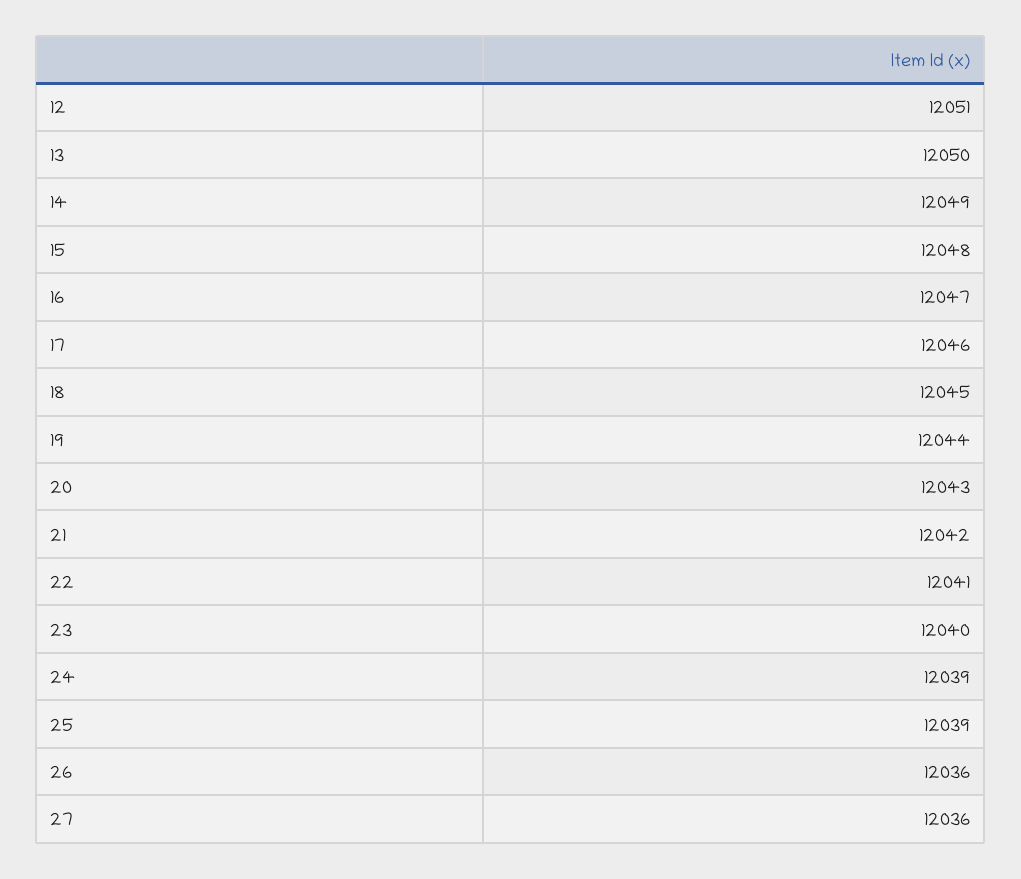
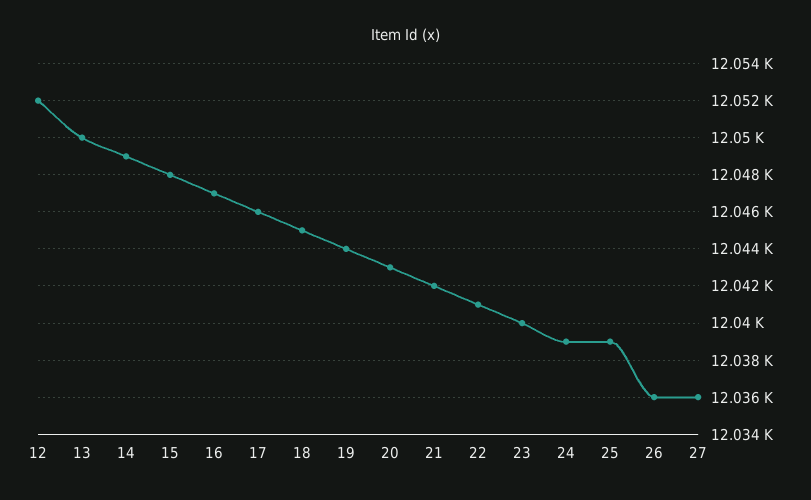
  {
-   "12": 12051,
+   "12": 12052,
    "13": 12050,
    "14": 12049,
    "15": 12048,
    "16": 12047,
    "17": 12046,
    "18": 12045,
    "19": 12044,
    "20": 12043,
    "21": 12042,
    "22": 12041,
    "23": 12040,
    "24": 12039,
    "25": 12039,
    "26": 12036,
    "27": 12036
  }

